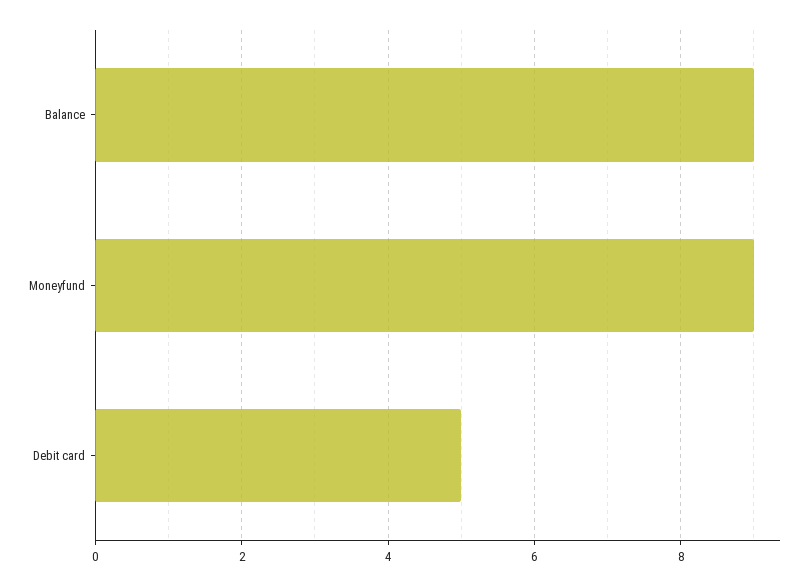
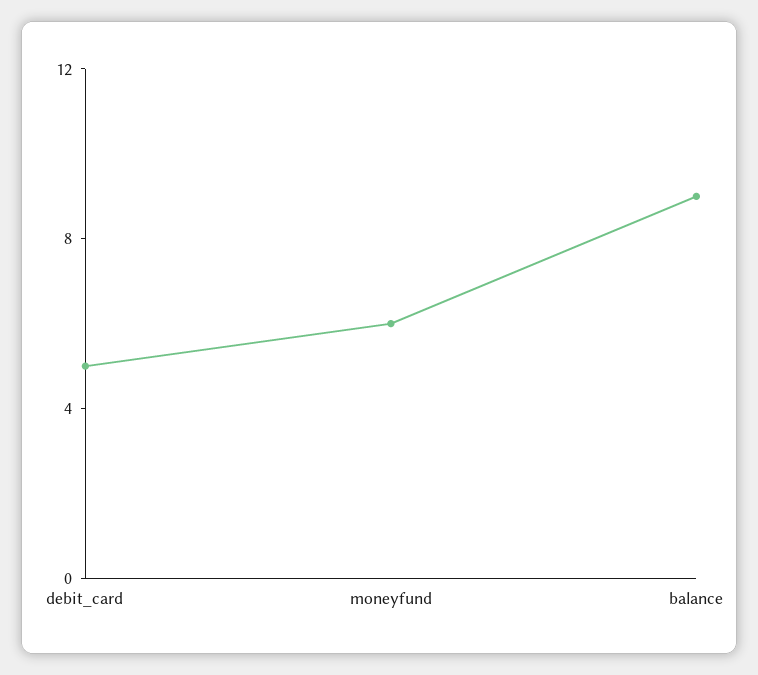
  {
    "Balance": 9,
-   "Moneyfund": 9,
+   "Moneyfund": 6,
    "Debit card": 5
  }

